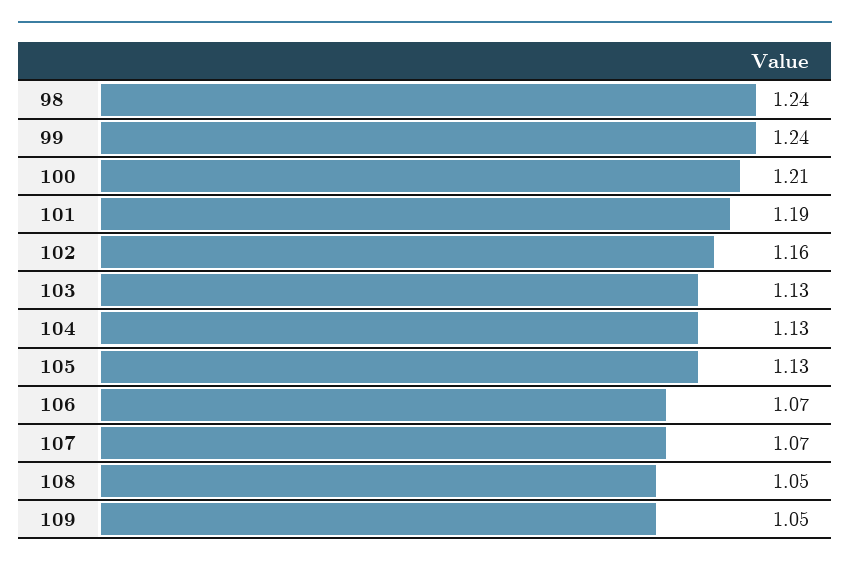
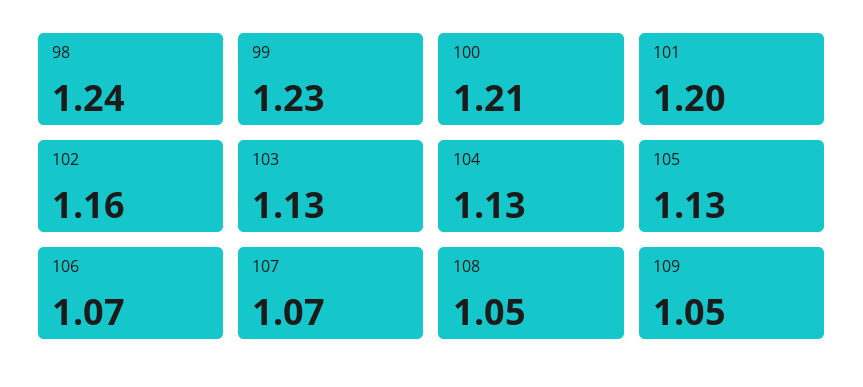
  {
    "98": 1.24,
-   "99": 1.24,
+   "99": 1.23,
    "100": 1.21,
-   "101": 1.19,
+   "101": 1.2,
    "102": 1.16,
    "103": 1.13,
    "104": 1.13,
    "105": 1.13,
    "106": 1.07,
    "107": 1.07,
    "108": 1.05,
    "109": 1.05
  }

